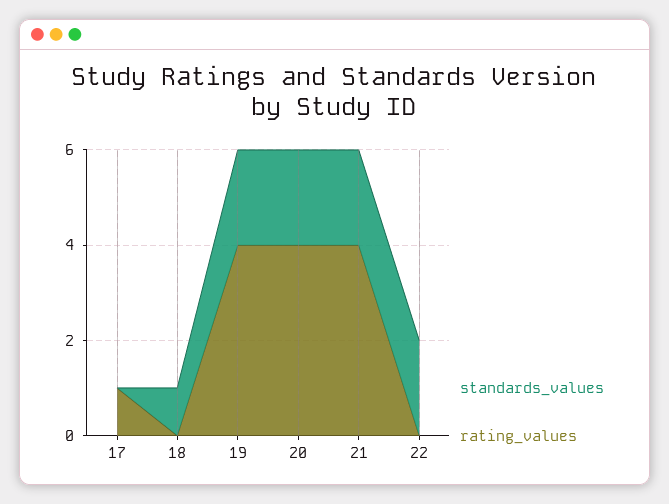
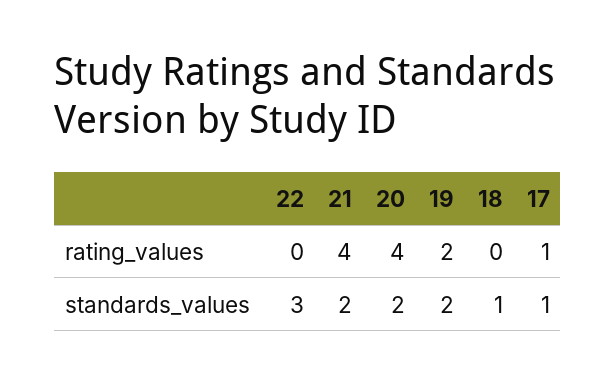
  {
    "standards_values": {
-     "17": 0,
+     "17": 1,
      "18": 1,
      "19": 2,
      "20": 2,
      "21": 2,
-     "22": 2
+     "22": 3
    },
    "rating_values": {
      "17": 1,
      "18": 0,
-     "19": 4,
+     "19": 2,
      "20": 4,
      "21": 4,
      "22": 0
    }
  }

